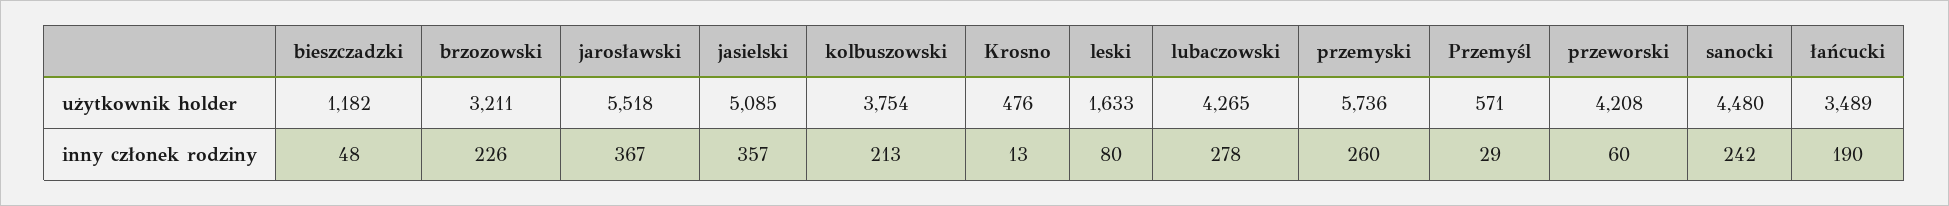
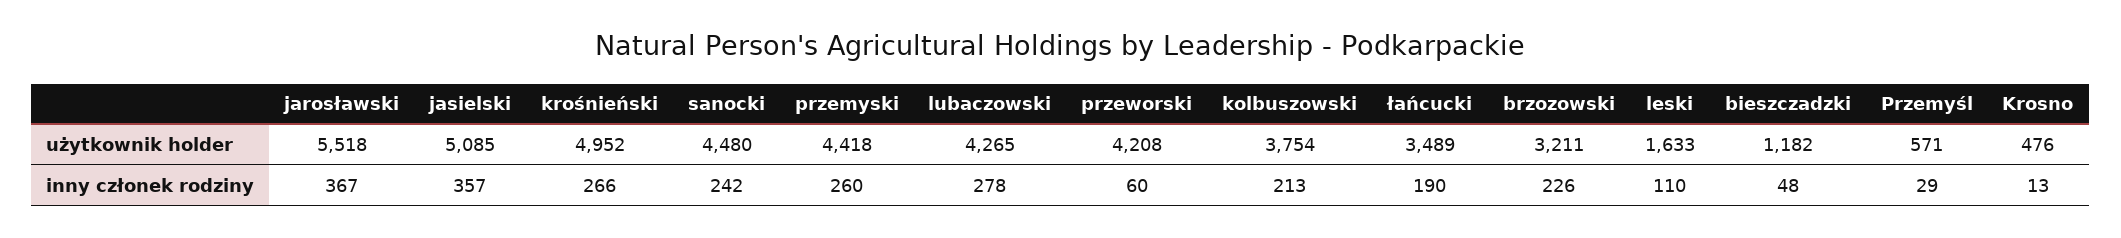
  {
    "bieszczadzki": {
      "użytkownik holder": 1182,
      "inny członek rodziny": 48
    },
    "brzozowski": {
      "użytkownik holder": 3211,
      "inny członek rodziny": 226
    },
    "jarosławski": {
      "użytkownik holder": 5518,
      "inny członek rodziny": 367
    },
    "jasielski": {
      "użytkownik holder": 5085,
      "inny członek rodziny": 357
    },
    "kolbuszowski": {
      "użytkownik holder": 3754,
      "inny członek rodziny": 213
    },
    "Krosno": {
      "użytkownik holder": 476,
      "inny członek rodziny": 13
    },
    "leski": {
      "użytkownik holder": 1633,
-     "inny członek rodziny": 80
+     "inny członek rodziny": 110
    },
    "lubaczowski": {
      "użytkownik holder": 4265,
      "inny członek rodziny": 278
    },
    "przemyski": {
-     "użytkownik holder": 5736,
+     "użytkownik holder": 4418,
      "inny członek rodziny": 260
    },
    "Przemyśl": {
      "użytkownik holder": 571,
      "inny członek rodziny": 29
    },
    "przeworski": {
      "użytkownik holder": 4208,
      "inny członek rodziny": 60
    },
    "sanocki": {
      "użytkownik holder": 4480,
      "inny członek rodziny": 242
    },
    "łańcucki": {
      "użytkownik holder": 3489,
      "inny członek rodziny": 190
-   }
+   },
+   "krośnieński": {
+     "użytkownik holder": 4952,
+     "inny członek rodziny": 266
+   }
  }

